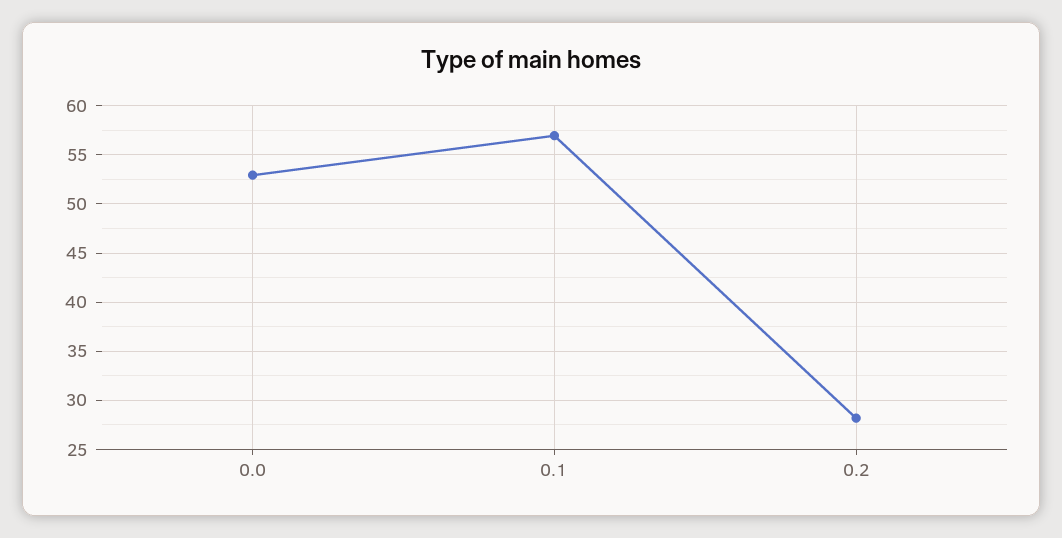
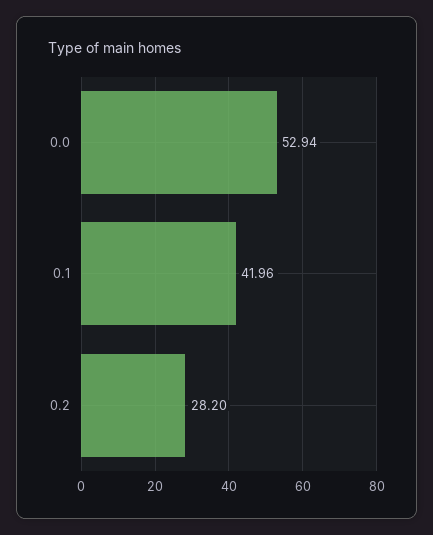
  {
    "0.0": 52.94,
-   "0.1": 57,
+   "0.1": 41.96,
    "0.2": 28.2
  }

